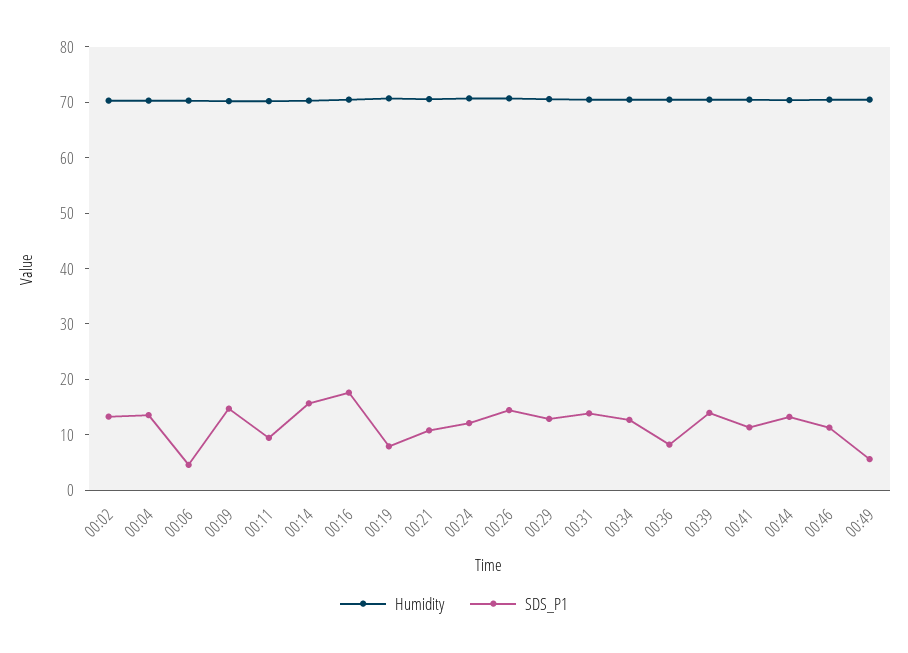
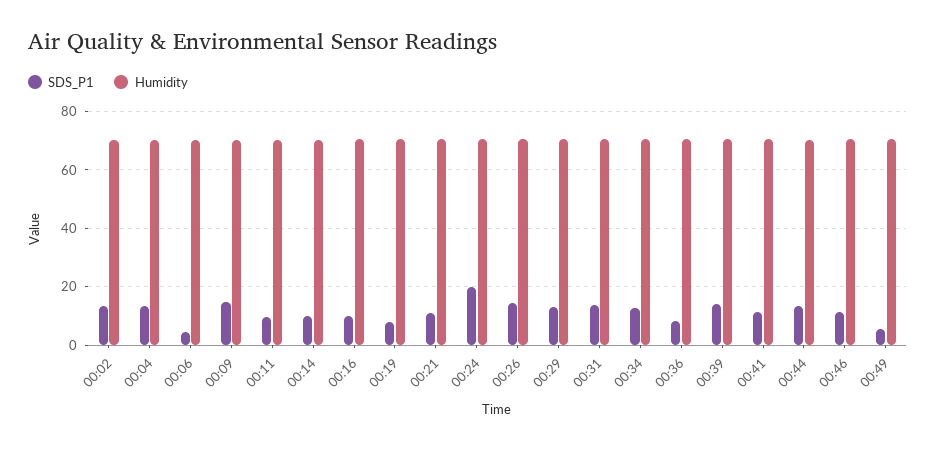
  {
    "Humidity": {
      "00:02": 70,
      "00:04": 70,
      "00:06": 70,
      "00:09": 70,
      "00:11": 70,
      "00:14": 70,
      "00:16": 70,
      "00:19": 70,
      "00:21": 70,
      "00:24": 70,
      "00:26": 70,
      "00:29": 70,
      "00:31": 70,
      "00:34": 70,
      "00:36": 70,
      "00:39": 70,
      "00:41": 70,
      "00:44": 70,
      "00:46": 70,
      "00:49": 70
    },
    "SDS_P1": {
      "00:02": 14,
      "00:04": 14,
      "00:06": 4,
      "00:09": 14,
      "00:11": 10,
-     "00:14": 16,
+     "00:14": 10,
-     "00:16": 18,
+     "00:16": 10,
      "00:19": 8,
      "00:21": 10,
-     "00:24": 12,
+     "00:24": 20,
      "00:26": 14,
      "00:29": 12,
      "00:31": 14,
      "00:34": 12,
      "00:36": 8,
      "00:39": 14,
      "00:41": 12,
      "00:44": 14,
      "00:46": 12,
      "00:49": 6
    }
  }

